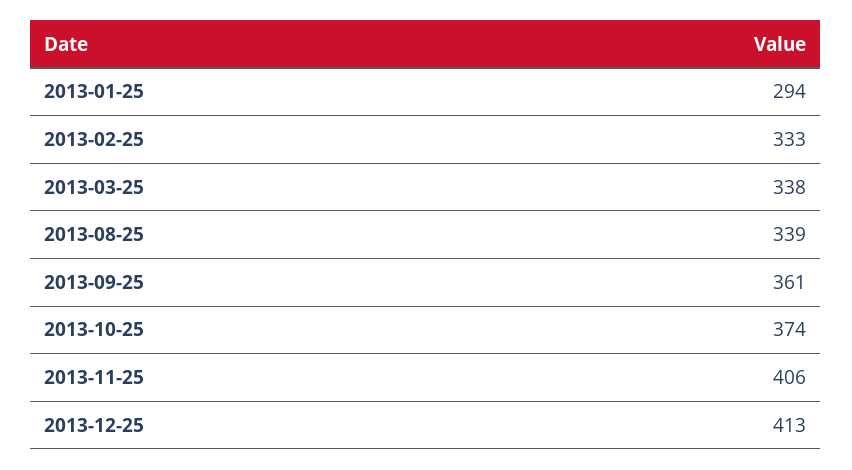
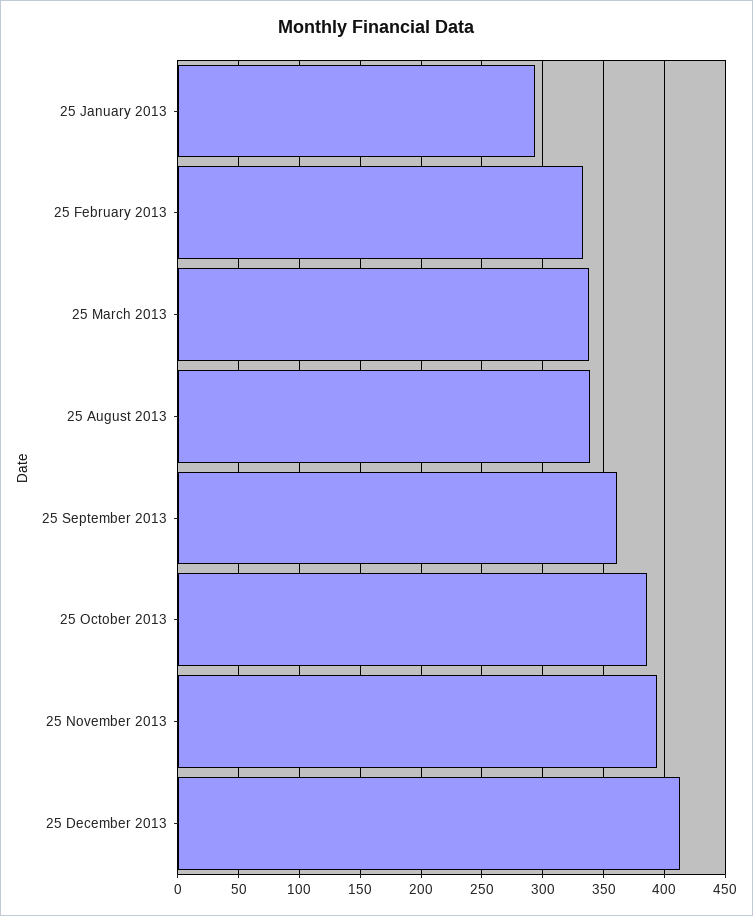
  {
    "2013-01-25": 294,
    "2013-02-25": 333,
    "2013-03-25": 338,
    "2013-08-25": 339,
    "2013-09-25": 361,
-   "2013-10-25": 374,
+   "2013-10-25": 385,
-   "2013-11-25": 406,
+   "2013-11-25": 395,
    "2013-12-25": 413
  }

